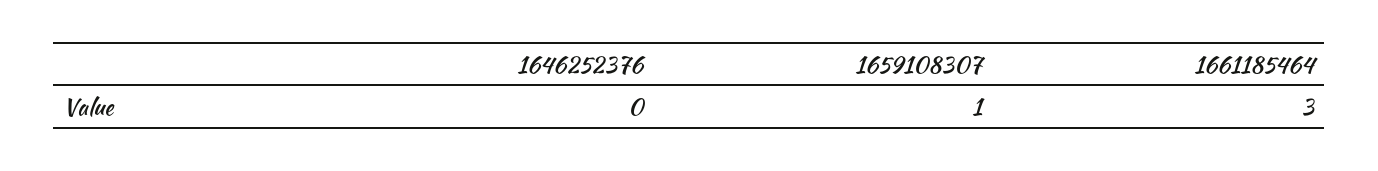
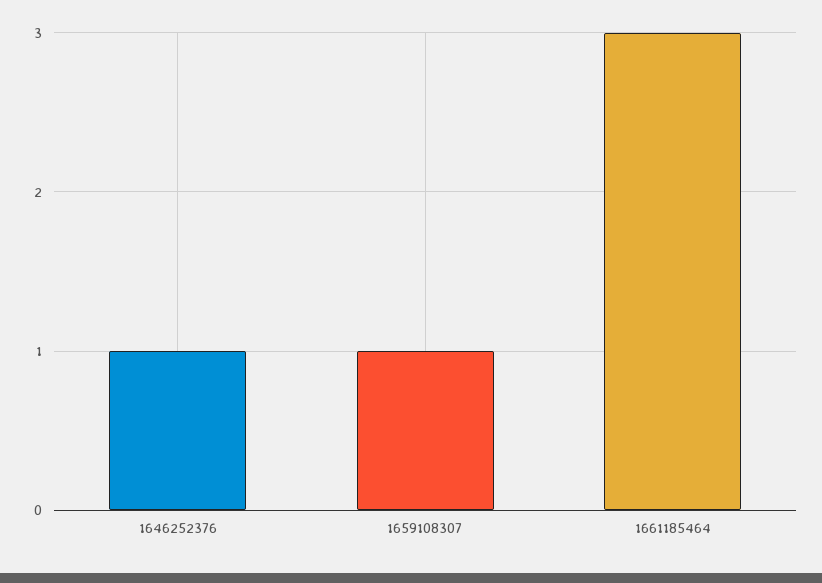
  {
-   "1646252376": 0,
+   "1646252376": 1,
    "1659108307": 1,
    "1661185464": 3
  }

